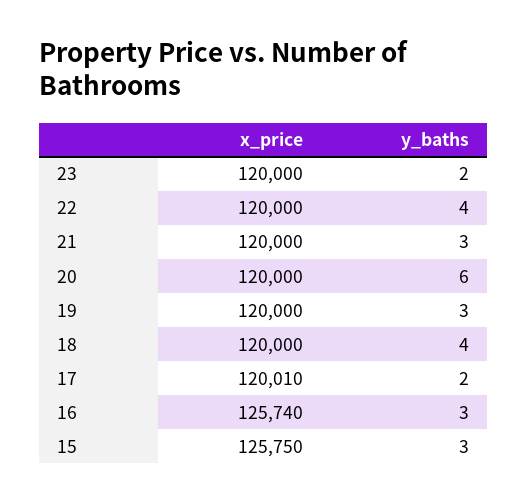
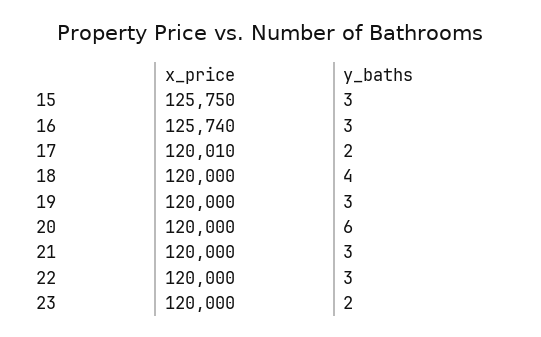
  {
    "x_price": {
      "23": 120000,
      "22": 120000,
      "21": 120000,
      "20": 120000,
      "19": 120000,
      "18": 120000,
      "17": 120010,
      "16": 125740,
      "15": 125750
    },
    "y_baths": {
      "23": 2,
-     "22": 4,
+     "22": 3,
      "21": 3,
      "20": 6,
      "19": 3,
      "18": 4,
      "17": 2,
      "16": 3,
      "15": 3
    }
  }

